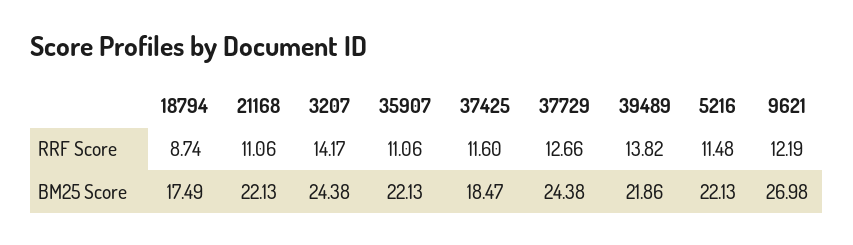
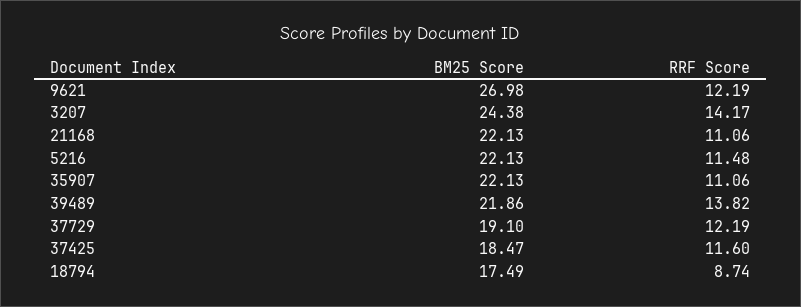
  {
    "18794": {
      "RRF Score": 8.74,
      "BM25 Score": 17.49
    },
    "21168": {
      "RRF Score": 11.06,
      "BM25 Score": 22.13
    },
    "3207": {
      "RRF Score": 14.17,
      "BM25 Score": 24.38
    },
    "35907": {
      "RRF Score": 11.06,
      "BM25 Score": 22.13
    },
    "37425": {
      "RRF Score": 11.6,
      "BM25 Score": 18.47
    },
    "37729": {
-     "RRF Score": 12.66,
+     "RRF Score": 12.19,
-     "BM25 Score": 24.38
+     "BM25 Score": 19.1
    },
    "39489": {
      "RRF Score": 13.82,
      "BM25 Score": 21.86
    },
    "5216": {
      "RRF Score": 11.48,
      "BM25 Score": 22.13
    },
    "9621": {
      "RRF Score": 12.19,
      "BM25 Score": 26.98
    }
  }

